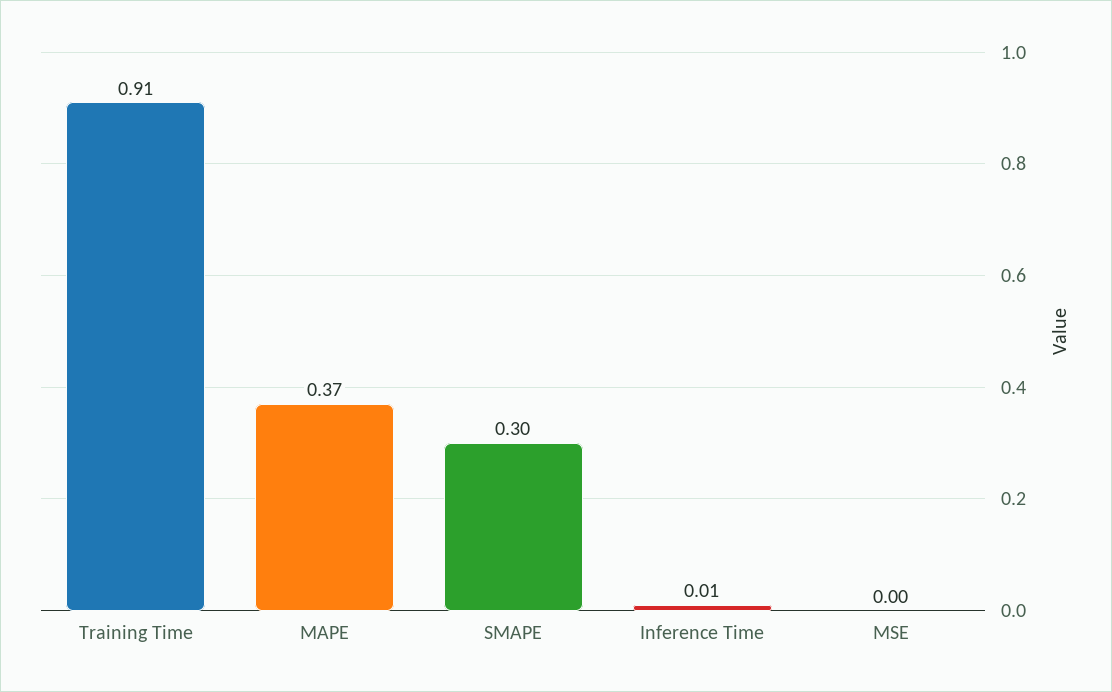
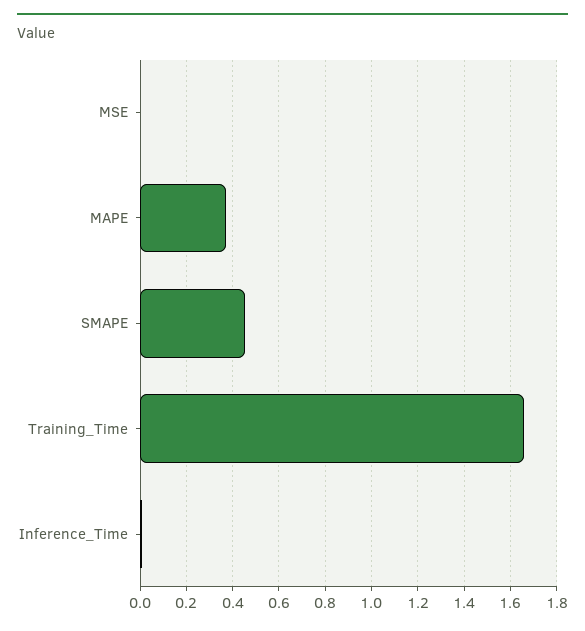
  {
-   "Training Time": 0.91,
+   "Training Time": 1.65,
    "MAPE": 0.37,
-   "SMAPE": 0.3,
+   "SMAPE": 0.45,
    "Inference Time": 0.01,
    "MSE": 0
  }

